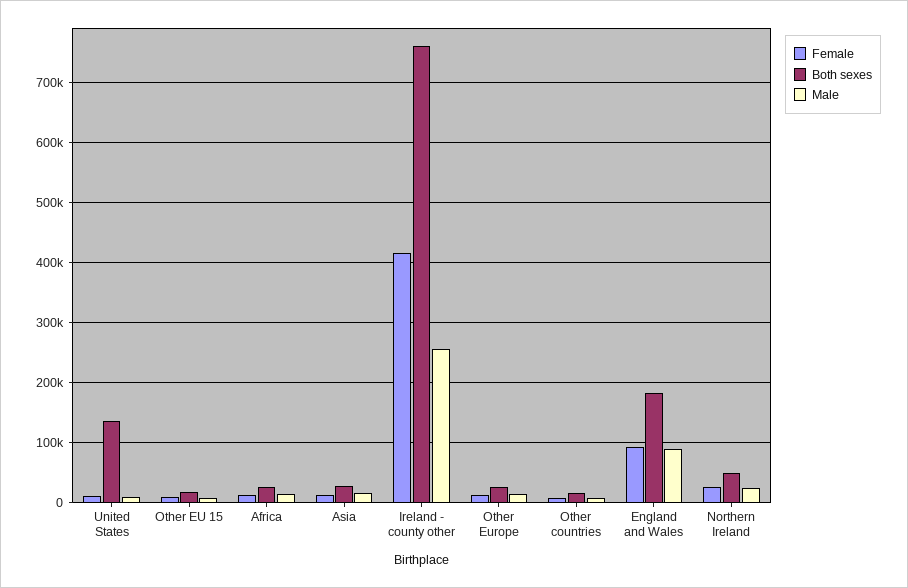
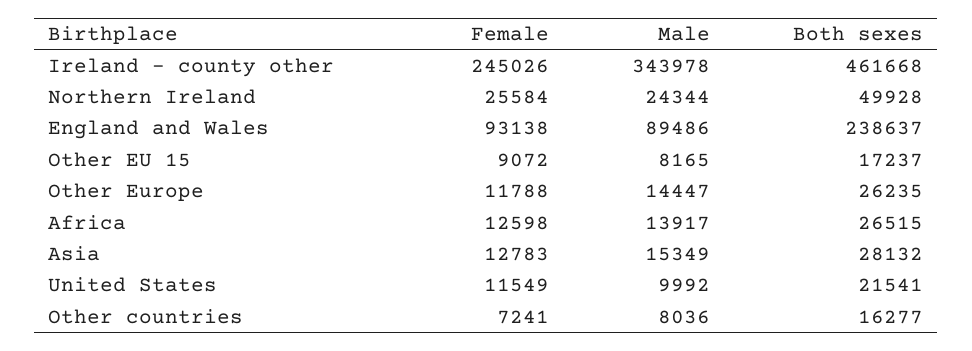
  {
    "Female": {
      "United States": 11549,
      "Other EU 15": 9072,
      "Africa": 12598,
      "Asia": 12783,
-     "Ireland - county other": 420000,
+     "Ireland - county other": 245026,
      "Other Europe": 11788,
      "Other countries": 7241,
      "England and Wales": 93138,
      "Northern Ireland": 25584
    },
    "Both sexes": {
-     "United States": 140000,
+     "United States": 21541,
      "Other EU 15": 17237,
      "Africa": 26515,
      "Asia": 28132,
-     "Ireland - county other": 760000,
+     "Ireland - county other": 461668,
      "Other Europe": 26235,
      "Other countries": 16277,
-     "England and Wales": 180000,
+     "England and Wales": 238637,
      "Northern Ireland": 49928
    },
    "Male": {
      "United States": 9992,
      "Other EU 15": 8165,
      "Africa": 13917,
      "Asia": 15349,
-     "Ireland - county other": 260000,
+     "Ireland - county other": 343978,
      "Other Europe": 14447,
      "Other countries": 8036,
      "England and Wales": 89486,
      "Northern Ireland": 24344
    }
  }

